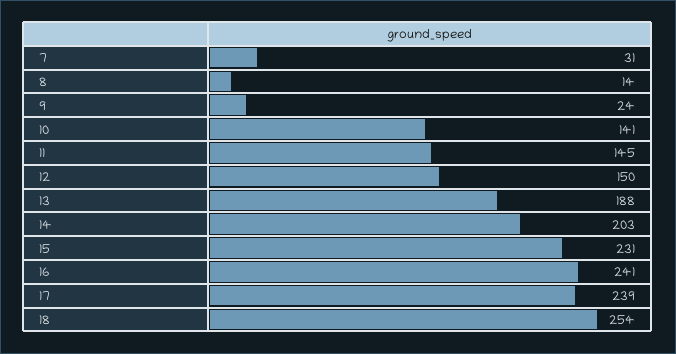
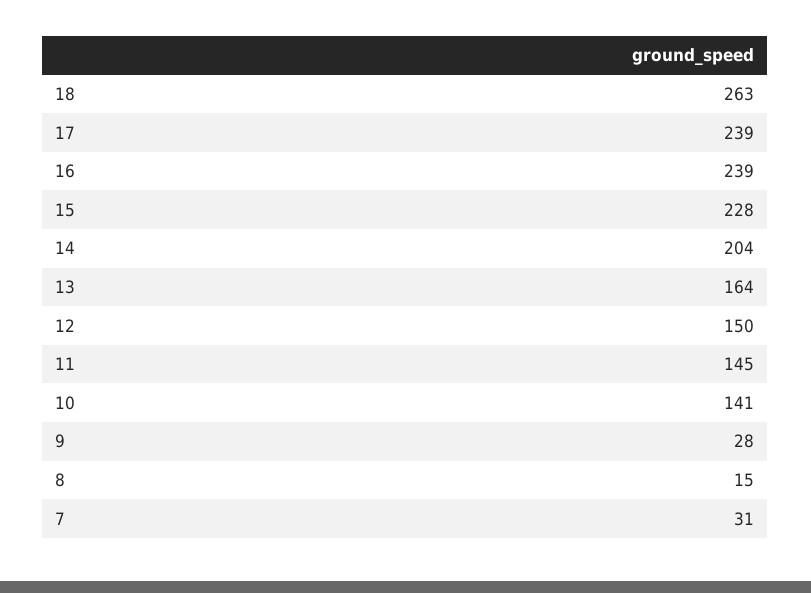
  {
    "7": 31,
-   "8": 14,
+   "8": 15,
-   "9": 24,
+   "9": 28,
    "10": 141,
    "11": 145,
    "12": 150,
-   "13": 188,
+   "13": 164,
-   "14": 203,
+   "14": 204,
-   "15": 231,
+   "15": 228,
-   "16": 241,
+   "16": 239,
    "17": 239,
-   "18": 254
+   "18": 263
  }

